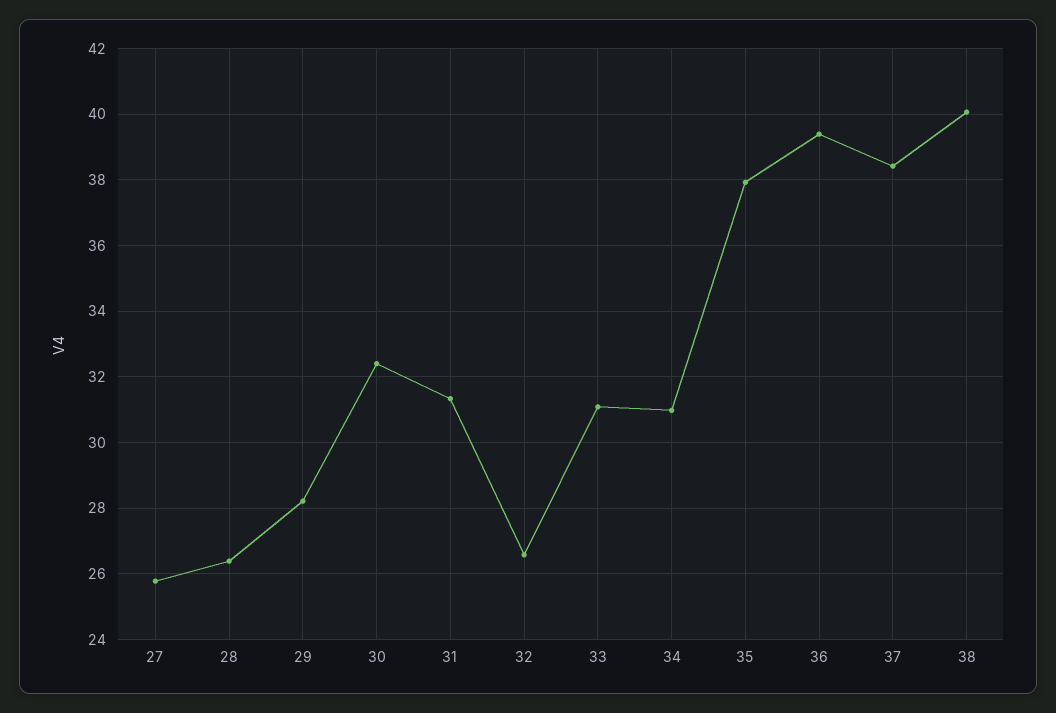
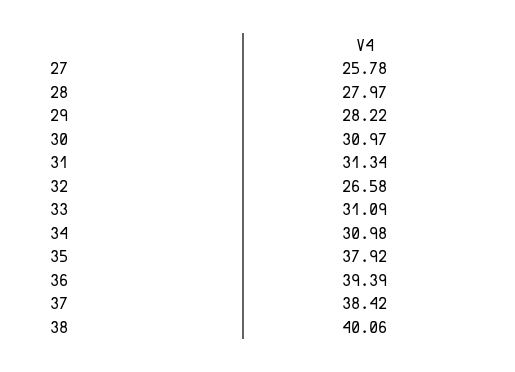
  {
    "27": 25.78,
-   "28": 26.4,
+   "28": 27.97,
    "29": 28.22,
-   "30": 32.4,
+   "30": 30.97,
    "31": 31.34,
    "32": 26.58,
    "33": 31.09,
    "34": 30.98,
    "35": 37.92,
    "36": 39.39,
    "37": 38.42,
    "38": 40.06
  }

